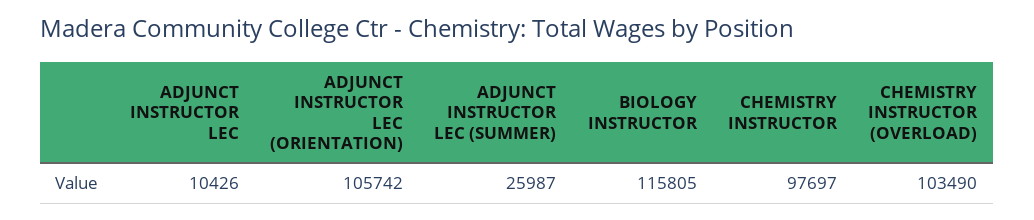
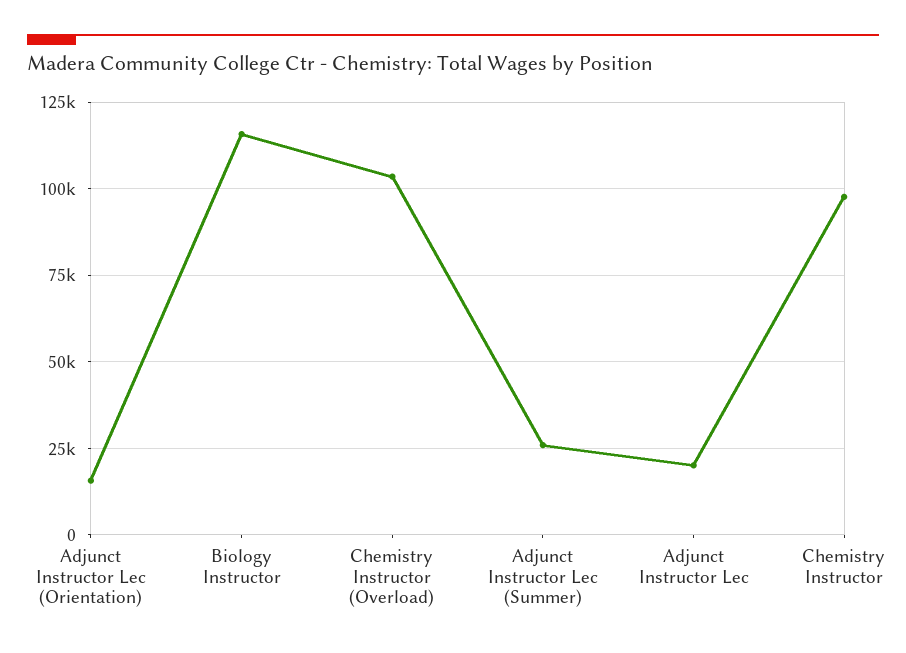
  {
-   "ADJUNCT INSTRUCTOR LEC": 10426,
+   "ADJUNCT INSTRUCTOR LEC": 20000,
-   "ADJUNCT INSTRUCTOR LEC (ORIENTATION)": 105742,
+   "ADJUNCT INSTRUCTOR LEC (ORIENTATION)": 15000,
    "ADJUNCT INSTRUCTOR LEC (SUMMER)": 25987,
    "BIOLOGY INSTRUCTOR": 115805,
    "CHEMISTRY INSTRUCTOR": 97697,
    "CHEMISTRY INSTRUCTOR (OVERLOAD)": 103490
  }

